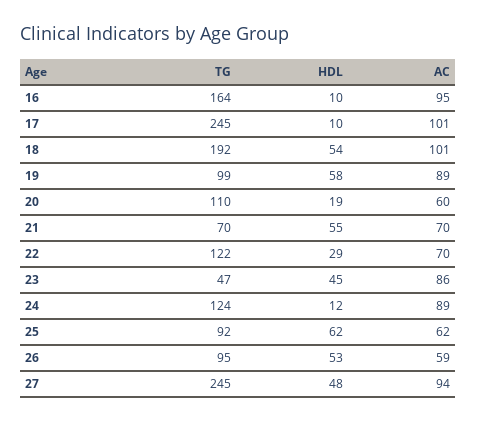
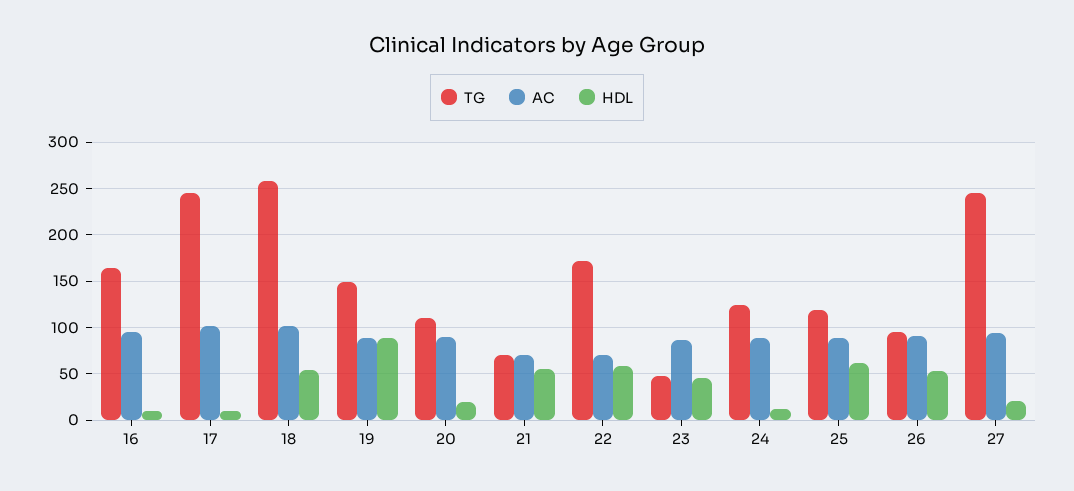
  {
    "TG": {
      "16": 164,
      "17": 245,
-     "18": 192,
+     "18": 260,
-     "19": 99,
+     "19": 150,
      "20": 110,
      "21": 70,
-     "22": 122,
+     "22": 170,
      "23": 47,
      "24": 124,
-     "25": 92,
+     "25": 120,
      "26": 95,
      "27": 245
    },
    "HDL": {
      "16": 10,
      "17": 10,
      "18": 54,
-     "19": 58,
+     "19": 90,
      "20": 19,
      "21": 55,
-     "22": 29,
+     "22": 60,
      "23": 45,
      "24": 12,
      "25": 62,
      "26": 53,
-     "27": 48
+     "27": 20
    },
    "AC": {
      "16": 95,
      "17": 101,
      "18": 101,
      "19": 89,
-     "20": 60,
+     "20": 90,
      "21": 70,
      "22": 70,
      "23": 86,
      "24": 89,
-     "25": 62,
+     "25": 90,
-     "26": 59,
+     "26": 90,
      "27": 94
    }
  }

